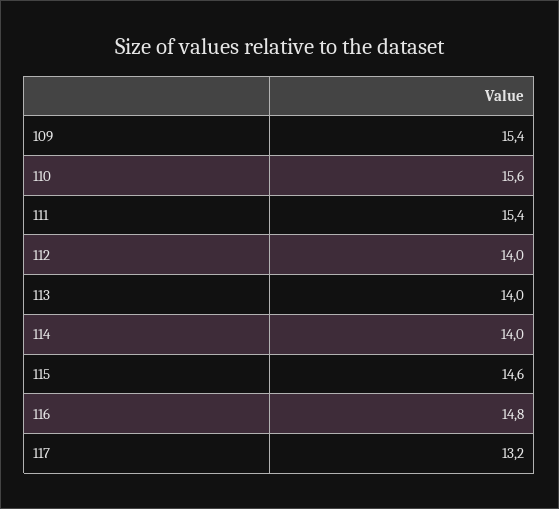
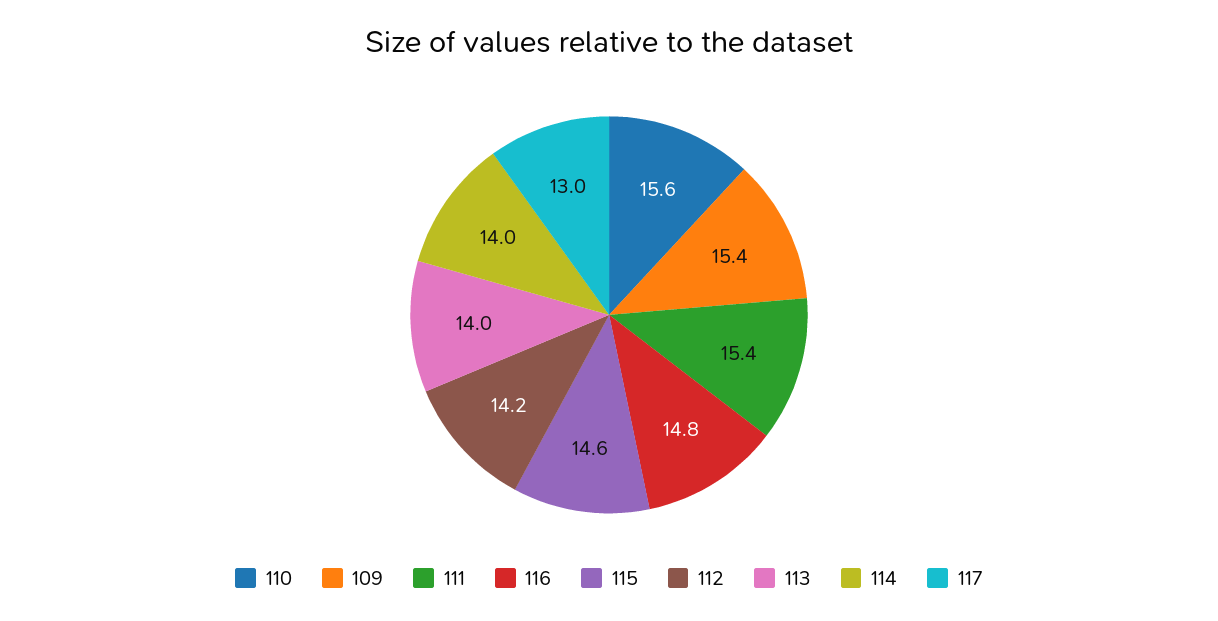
  {
    "109": 15.4,
    "110": 15.6,
    "111": 15.4,
-   "112": 14,
+   "112": 14.2,
    "113": 14,
    "114": 14,
    "115": 14.6,
    "116": 14.8,
-   "117": 13.2
+   "117": 13
  }

